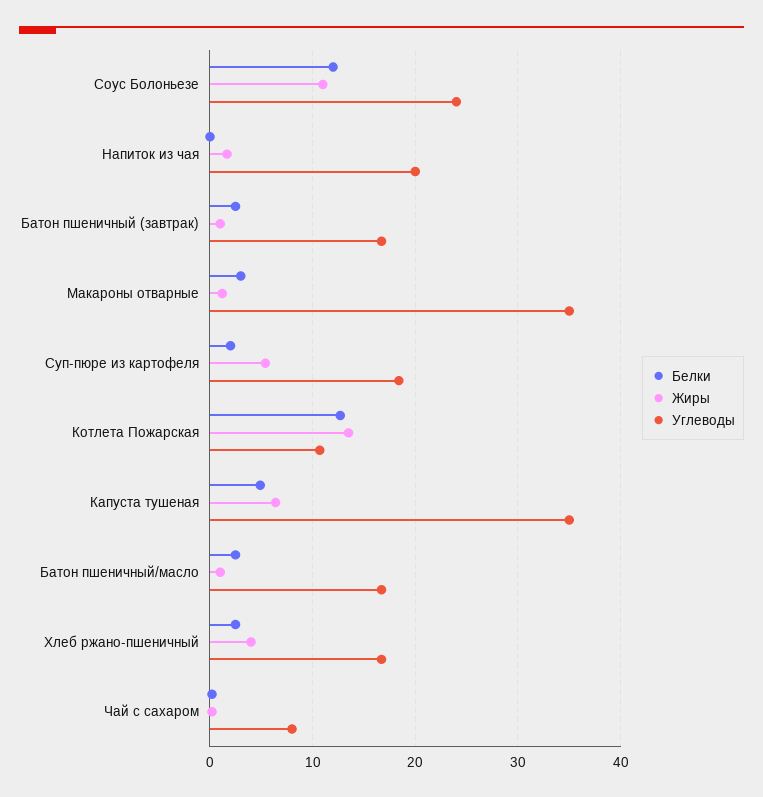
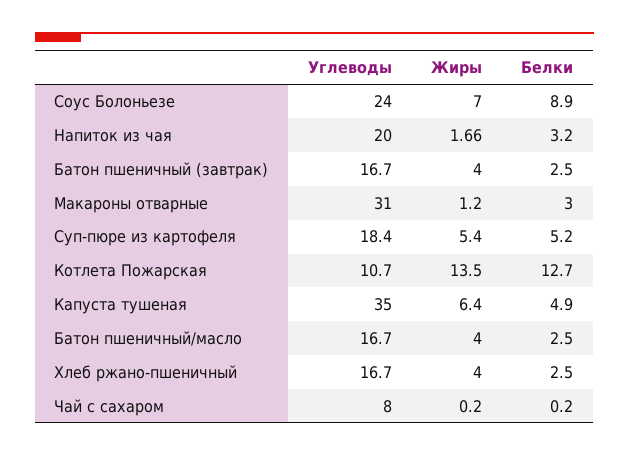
  {
    "Белки": {
-     "Соус Болоньезе": 12,
+     "Соус Болоньезе": 8.9,
-     "Напиток из чая": 0,
+     "Напиток из чая": 3.2,
      "Батон пшеничный (завтрак)": 2.5,
      "Макароны отварные": 3,
-     "Суп-пюре из картофеля": 2,
+     "Суп-пюре из картофеля": 5.2,
      "Котлета Пожарская": 12.7,
      "Капуста тушеная": 4.9,
      "Батон пшеничный/масло": 2.5,
      "Хлеб ржано-пшеничный": 2.5,
      "Чай с сахаром": 0.2
    },
    "Жиры": {
-     "Соус Болоньезе": 11,
+     "Соус Болоньезе": 7,
      "Напиток из чая": 1.66,
-     "Батон пшеничный (завтрак)": 1,
+     "Батон пшеничный (завтрак)": 4,
      "Макароны отварные": 1.2,
      "Суп-пюре из картофеля": 5.4,
      "Котлета Пожарская": 13.5,
      "Капуста тушеная": 6.4,
-     "Батон пшеничный/масло": 1,
+     "Батон пшеничный/масло": 4,
      "Хлеб ржано-пшеничный": 4,
      "Чай с сахаром": 0.2
    },
    "Углеводы": {
      "Соус Болоньезе": 24,
      "Напиток из чая": 20,
      "Батон пшеничный (завтрак)": 16.7,
-     "Макароны отварные": 35,
+     "Макароны отварные": 31,
      "Суп-пюре из картофеля": 18.4,
      "Котлета Пожарская": 10.7,
      "Капуста тушеная": 35,
      "Батон пшеничный/масло": 16.7,
      "Хлеб ржано-пшеничный": 16.7,
      "Чай с сахаром": 8
    }
  }

